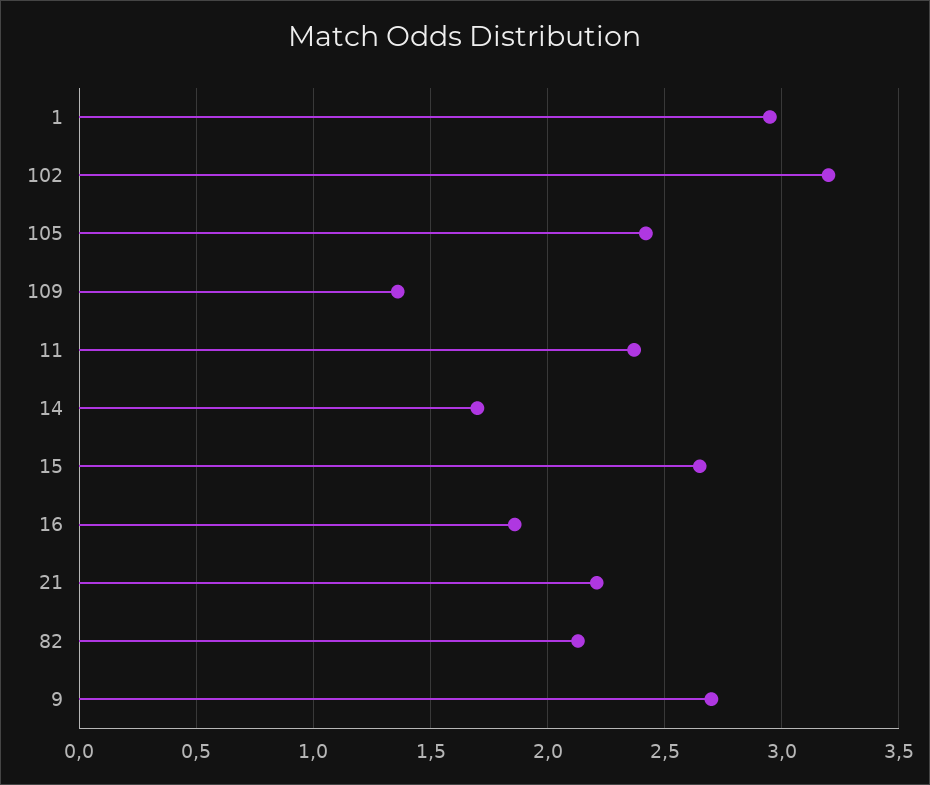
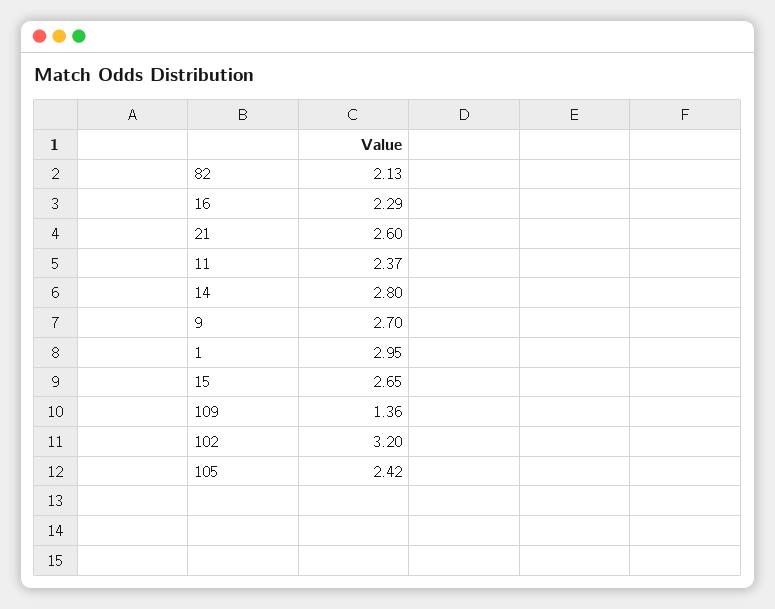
  {
    "1": 2.95,
    "102": 3.2,
    "105": 2.42,
    "109": 1.36,
    "11": 2.37,
-   "14": 1.7,
+   "14": 2.8,
    "15": 2.65,
-   "16": 1.85,
+   "16": 2.29,
-   "21": 2.2,
+   "21": 2.6,
    "82": 2.13,
    "9": 2.7
  }

